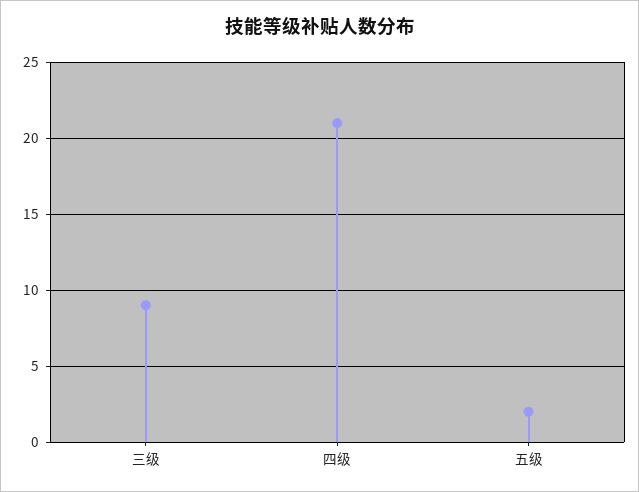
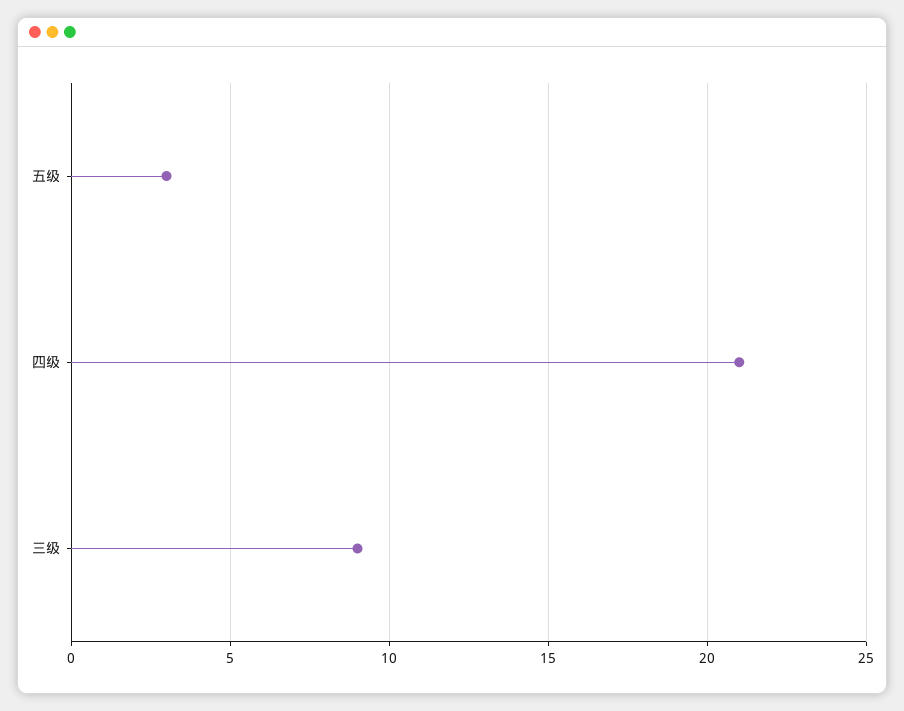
  {
    "三级": 9,
    "四级": 21,
-   "五级": 2
+   "五级": 3
  }

